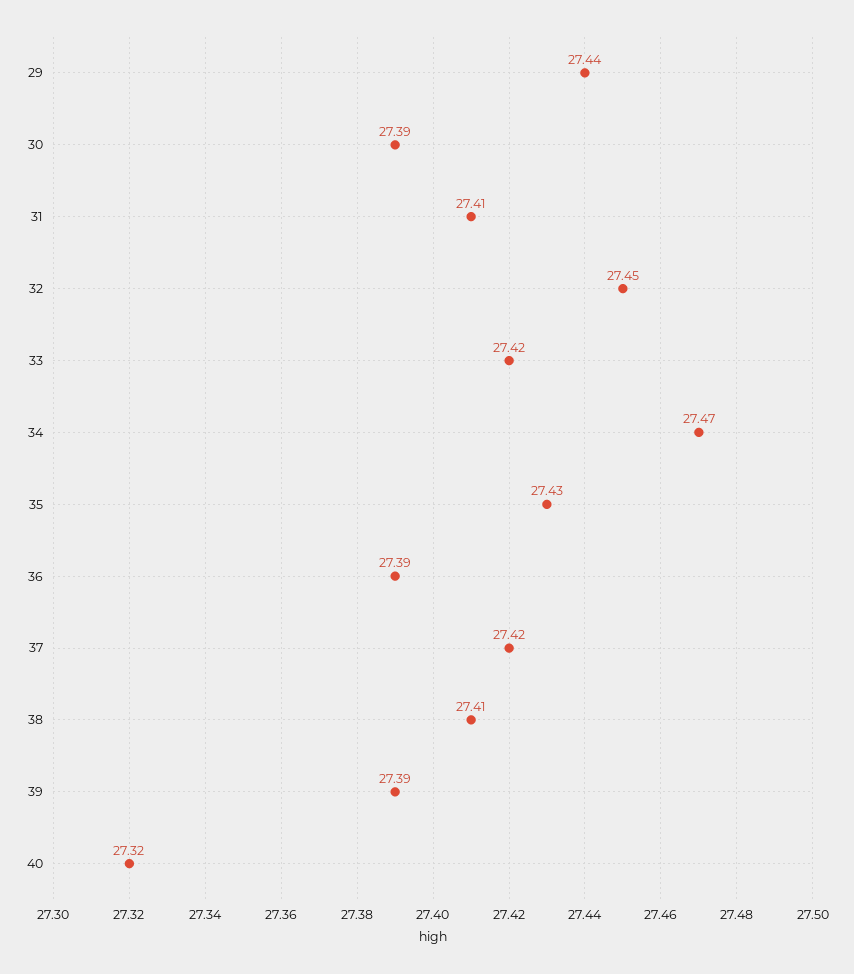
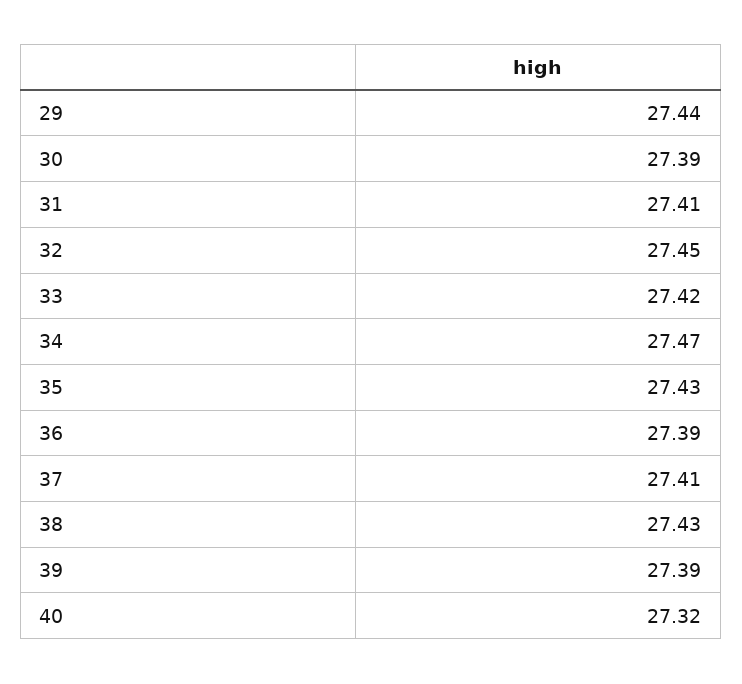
  {
    "29": 27.44,
    "30": 27.39,
    "31": 27.41,
    "32": 27.45,
    "33": 27.42,
    "34": 27.47,
    "35": 27.43,
    "36": 27.39,
-   "37": 27.42,
+   "37": 27.41,
-   "38": 27.41,
+   "38": 27.43,
    "39": 27.39,
    "40": 27.32
  }

